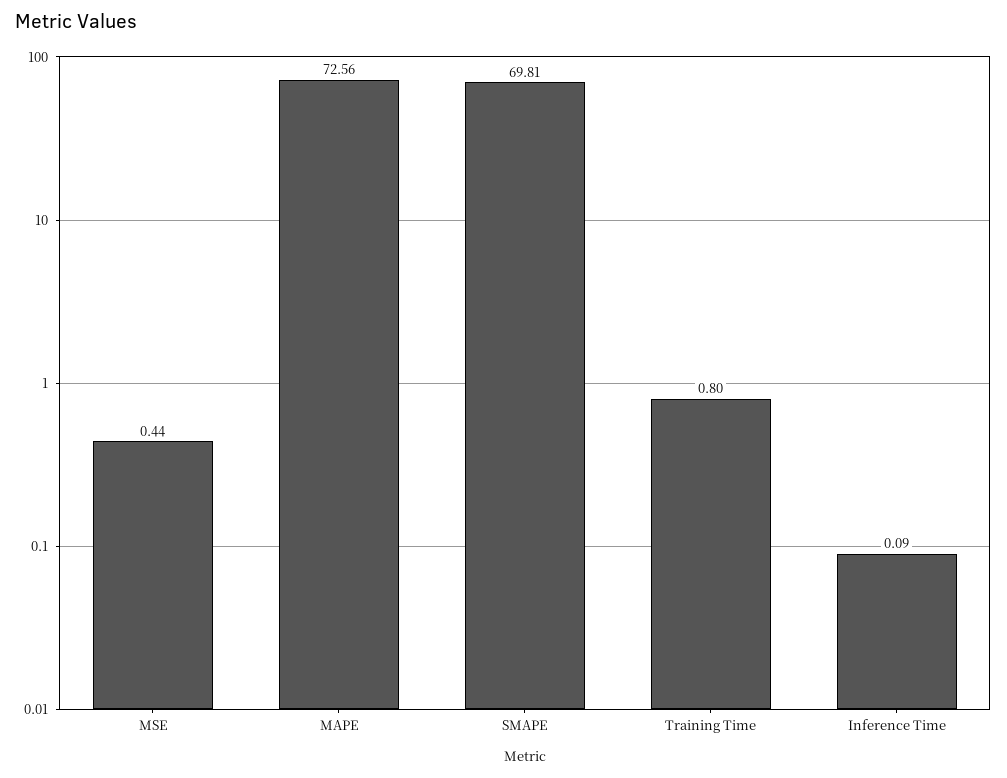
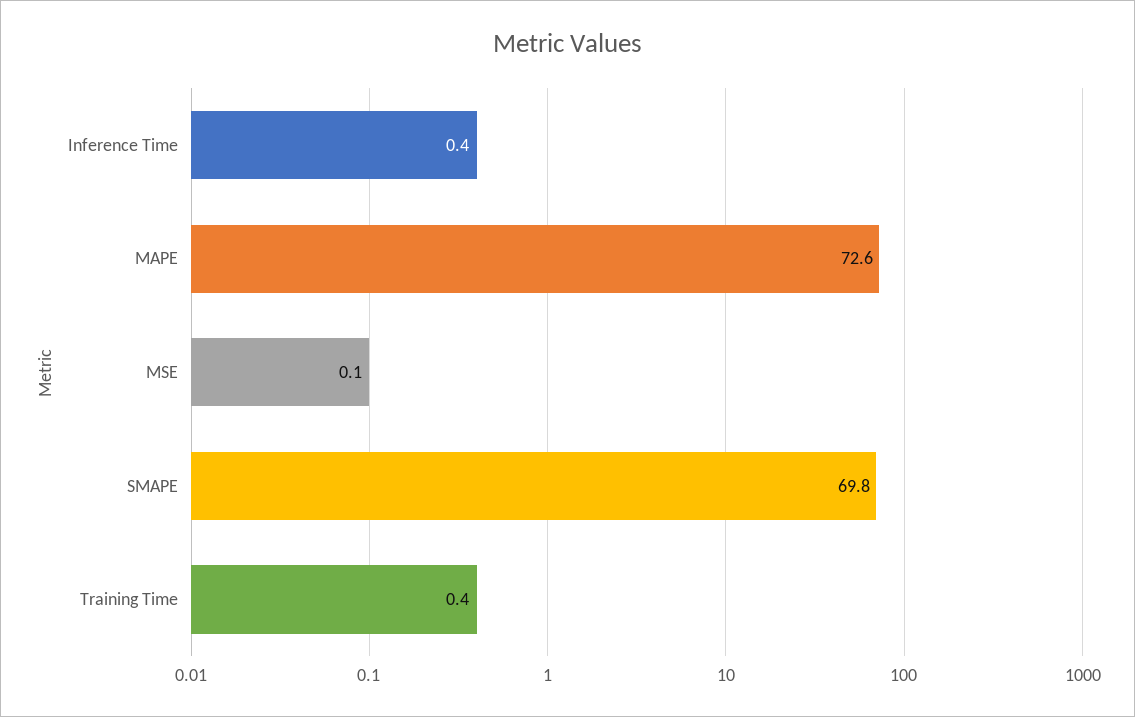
  {
-   "MSE": 0.44,
+   "MSE": 0.1,
    "MAPE": 72.56,
    "SMAPE": 69.81,
-   "Training Time": 0.8,
+   "Training Time": 0.4,
-   "Inference Time": 0.09
+   "Inference Time": 0.4
  }

